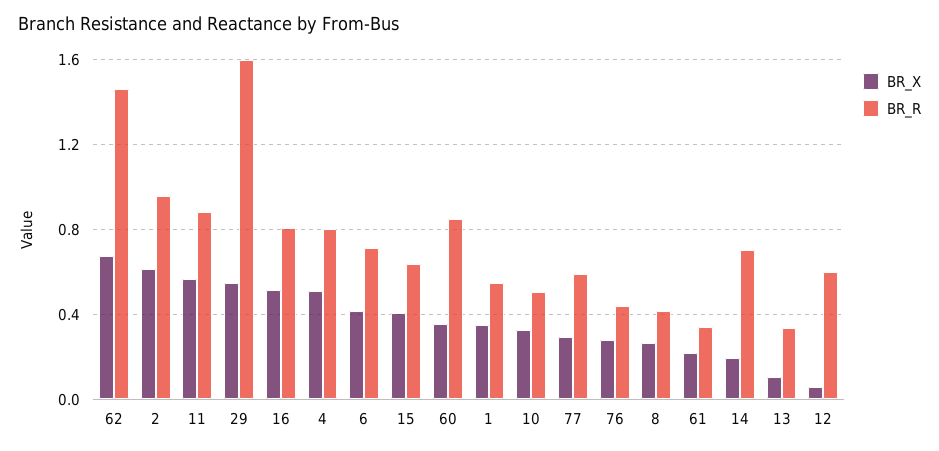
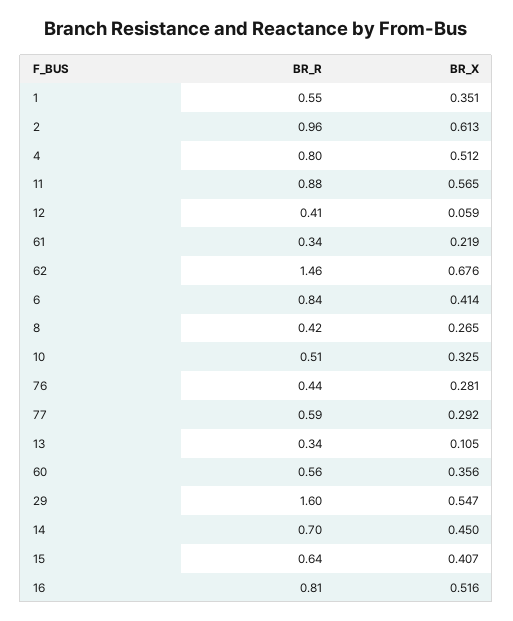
  {
    "BR_X": {
      "62": 0.676,
      "2": 0.613,
      "11": 0.565,
      "29": 0.547,
      "16": 0.516,
      "4": 0.512,
      "6": 0.414,
      "15": 0.407,
      "60": 0.356,
      "1": 0.351,
      "10": 0.325,
      "77": 0.292,
      "76": 0.281,
      "8": 0.265,
      "61": 0.219,
-     "14": 0.2,
+     "14": 0.45,
      "13": 0.105,
      "12": 0.059
    },
    "BR_R": {
      "62": 1.46,
      "2": 0.96,
      "11": 0.88,
      "29": 1.6,
      "16": 0.81,
      "4": 0.8,
-     "6": 0.7,
+     "6": 0.84,
      "15": 0.64,
-     "60": 0.85,
+     "60": 0.56,
      "1": 0.55,
      "10": 0.51,
      "77": 0.59,
      "76": 0.44,
      "8": 0.42,
      "61": 0.34,
      "14": 0.7,
      "13": 0.34,
-     "12": 0.6
+     "12": 0.41
    }
  }

